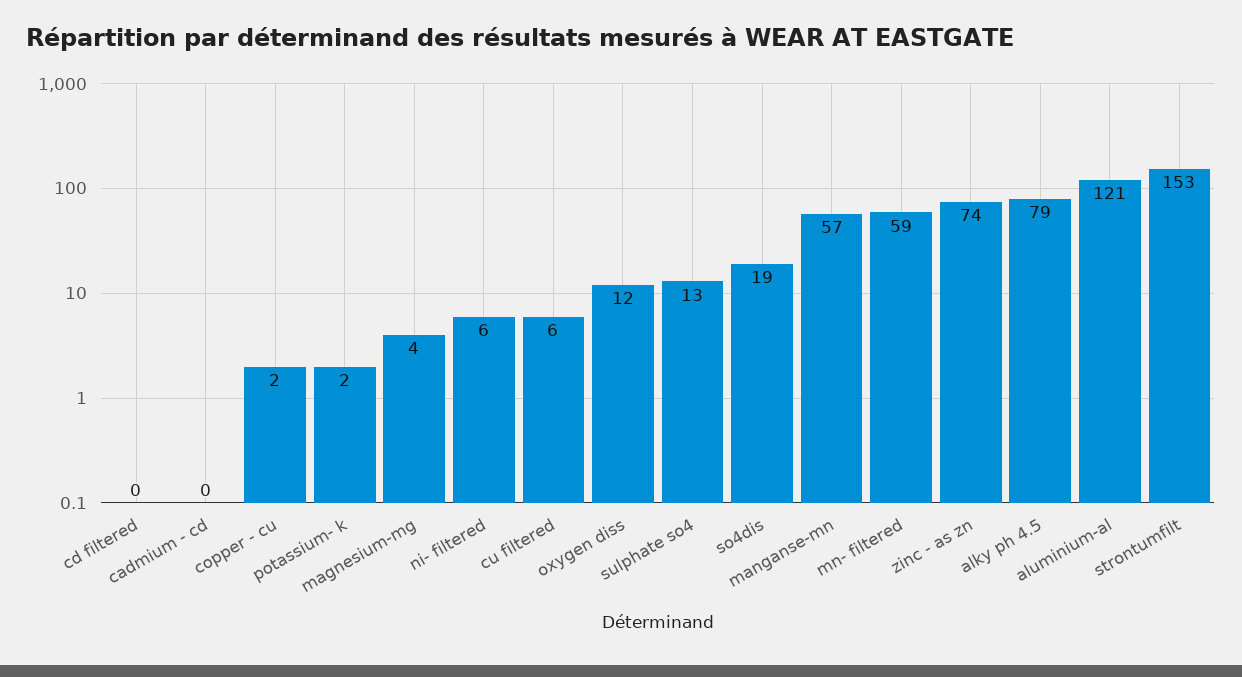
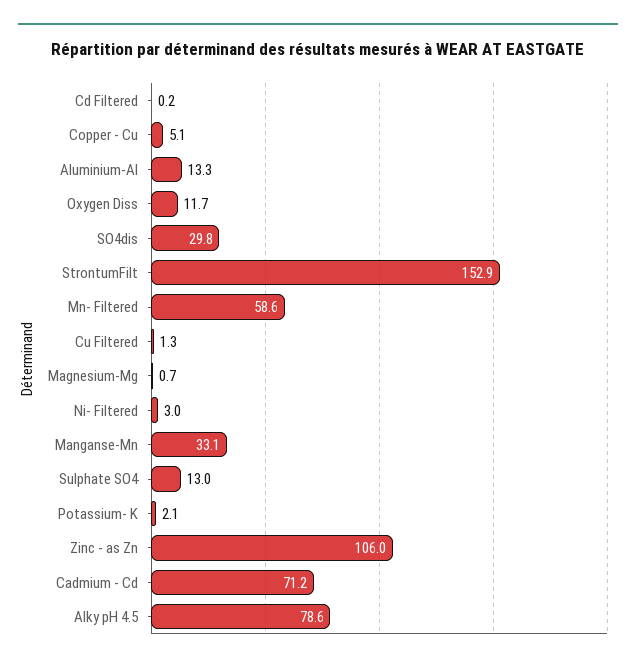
  {
    "cd filtered": 0.2,
-   "cadmium - cd": 0,
+   "cadmium - cd": 71.2,
-   "copper - cu": 2,
+   "copper - cu": 5.1,
    "potassium- k": 2.1,
-   "magnesium-mg": 4,
+   "magnesium-mg": 0.7,
-   "ni- filtered": 6,
+   "ni- filtered": 3,
-   "cu filtered": 6,
+   "cu filtered": 1.3,
    "oxygen diss": 11.7,
    "sulphate so4": 13,
-   "so4dis": 19,
+   "so4dis": 29.8,
-   "manganse-mn": 57,
+   "manganse-mn": 33.1,
    "mn- filtered": 58.6,
-   "zinc - as zn": 74,
+   "zinc - as zn": 106,
    "alky ph 4.5": 78.6,
-   "aluminium-al": 121,
+   "aluminium-al": 13.3,
    "strontumfilt": 152.9
  }

